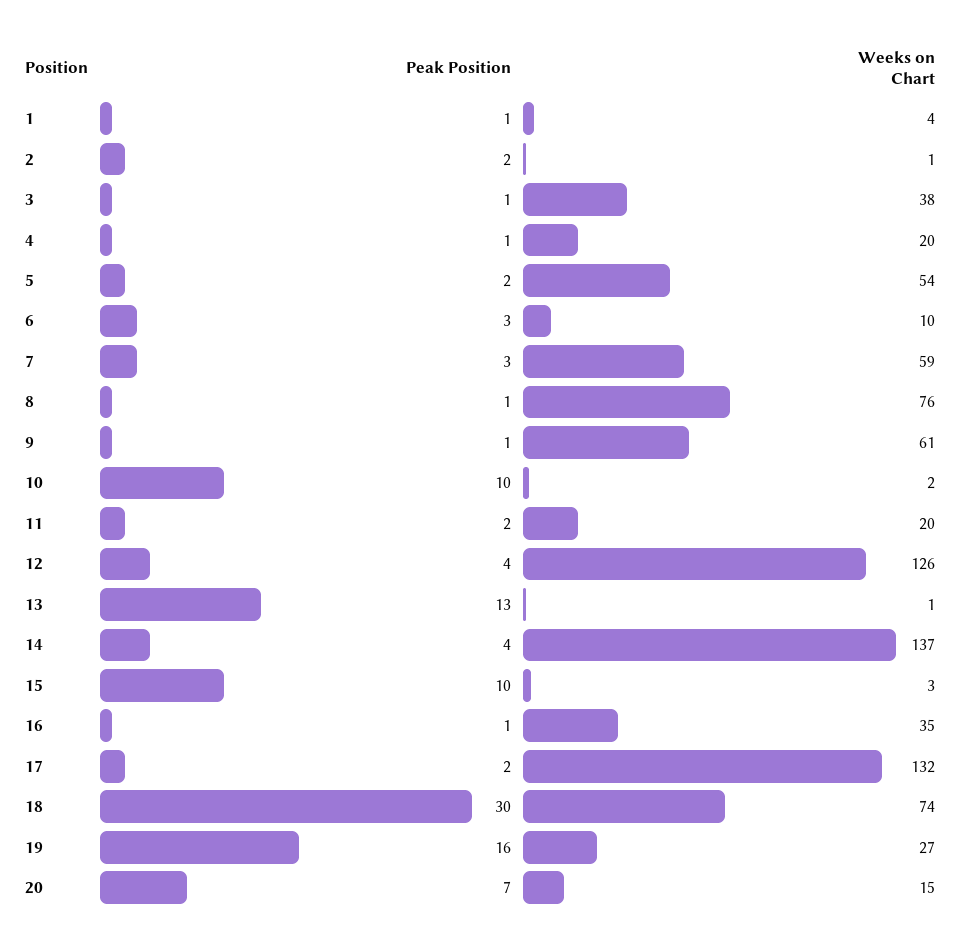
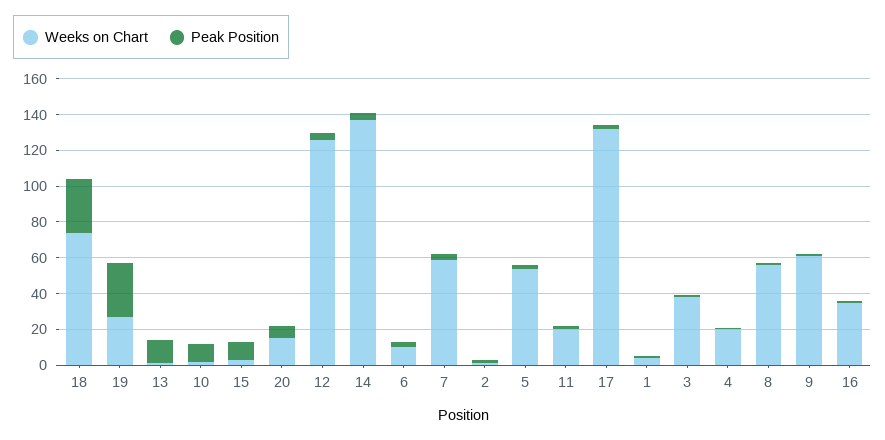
  {
    "Peak Position": {
      "1": 1,
      "2": 2,
      "3": 1,
      "4": 1,
      "5": 2,
      "6": 3,
      "7": 3,
      "8": 1,
      "9": 1,
      "10": 10,
      "11": 2,
      "12": 4,
      "13": 13,
      "14": 4,
      "15": 10,
      "16": 1,
      "17": 2,
      "18": 30,
-     "19": 16,
+     "19": 30,
      "20": 7
    },
    "Weeks on Chart": {
      "1": 4,
      "2": 1,
      "3": 38,
      "4": 20,
      "5": 54,
      "6": 10,
      "7": 59,
-     "8": 76,
+     "8": 55,
      "9": 61,
      "10": 2,
      "11": 20,
      "12": 126,
      "13": 1,
      "14": 137,
      "15": 3,
      "16": 35,
      "17": 132,
      "18": 74,
      "19": 27,
      "20": 15
    }
  }

